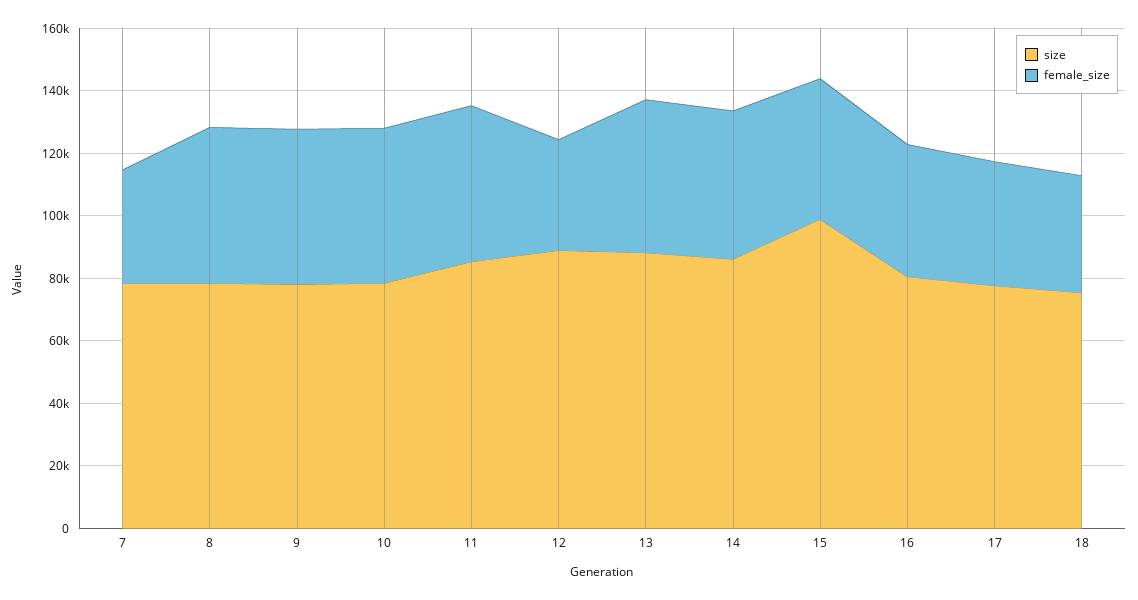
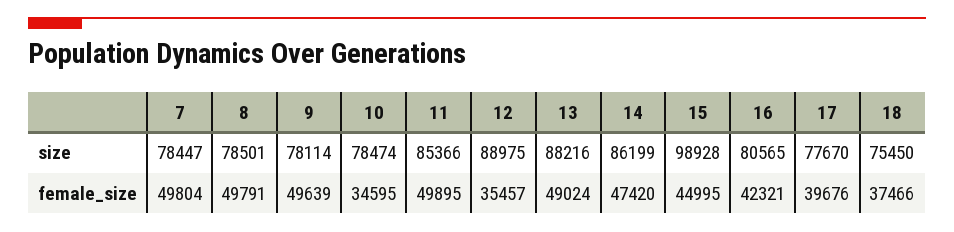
  {
    "size": {
      "7": 78447,
      "8": 78501,
      "9": 78114,
      "10": 78474,
      "11": 85366,
      "12": 88975,
      "13": 88216,
      "14": 86199,
      "15": 98928,
      "16": 80565,
      "17": 77670,
      "18": 75450
    },
    "female_size": {
-     "7": 35000,
+     "7": 49804,
      "8": 49791,
      "9": 49639,
-     "10": 50000,
+     "10": 34595,
      "11": 49895,
      "12": 35457,
      "13": 49024,
      "14": 47420,
      "15": 44995,
      "16": 42321,
      "17": 39676,
      "18": 37466
    }
  }

